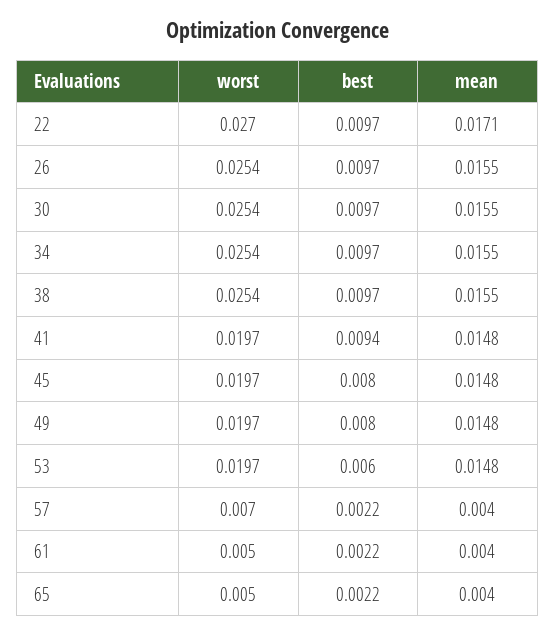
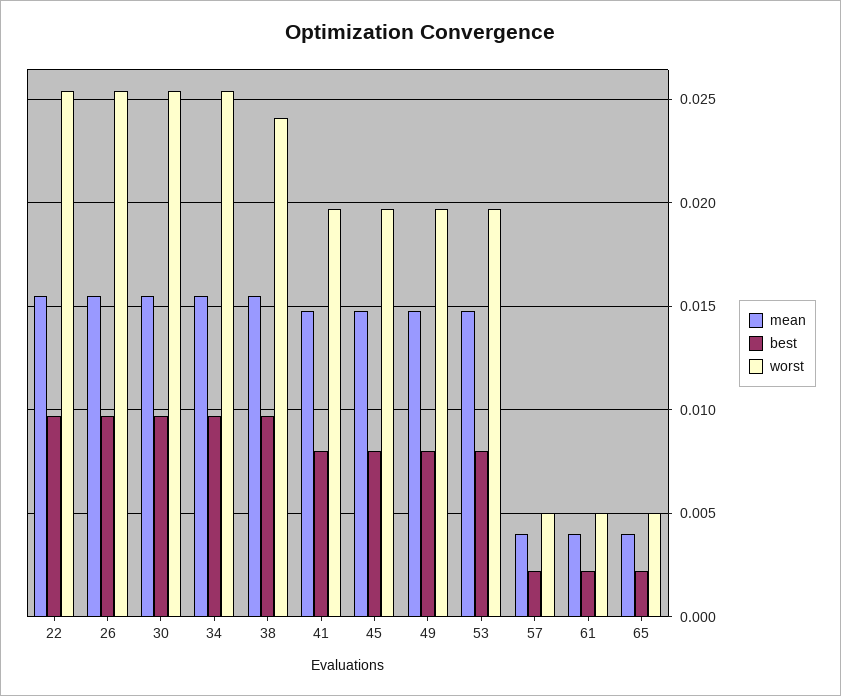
  {
    "worst": {
-     "22": 0.027,
+     "22": 0.0255,
      "26": 0.0254,
      "30": 0.0254,
      "34": 0.0254,
-     "38": 0.0254,
+     "38": 0.024,
      "41": 0.0197,
      "45": 0.0197,
      "49": 0.0197,
      "53": 0.0197,
-     "57": 0.007,
+     "57": 0.005,
      "61": 0.005,
      "65": 0.005
    },
    "best": {
      "22": 0.0097,
      "26": 0.0097,
      "30": 0.0097,
      "34": 0.0097,
      "38": 0.0097,
-     "41": 0.0094,
+     "41": 0.008,
      "45": 0.008,
      "49": 0.008,
-     "53": 0.006,
+     "53": 0.008,
      "57": 0.0022,
      "61": 0.0022,
      "65": 0.0022
    },
    "mean": {
-     "22": 0.0171,
+     "22": 0.0155,
      "26": 0.0155,
      "30": 0.0155,
      "34": 0.0155,
      "38": 0.0155,
      "41": 0.0148,
      "45": 0.0148,
      "49": 0.0148,
      "53": 0.0148,
      "57": 0.004,
      "61": 0.004,
      "65": 0.004
    }
  }

